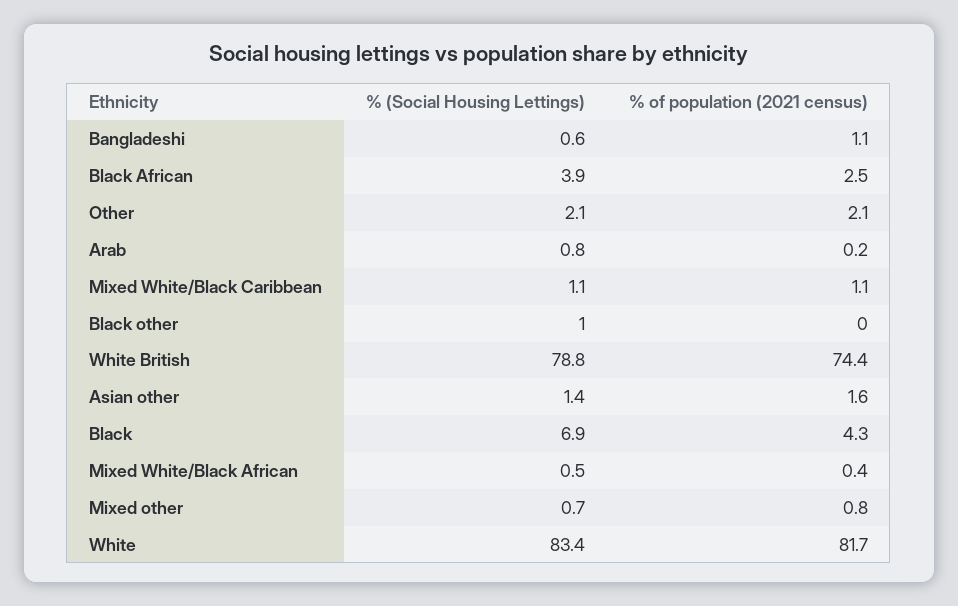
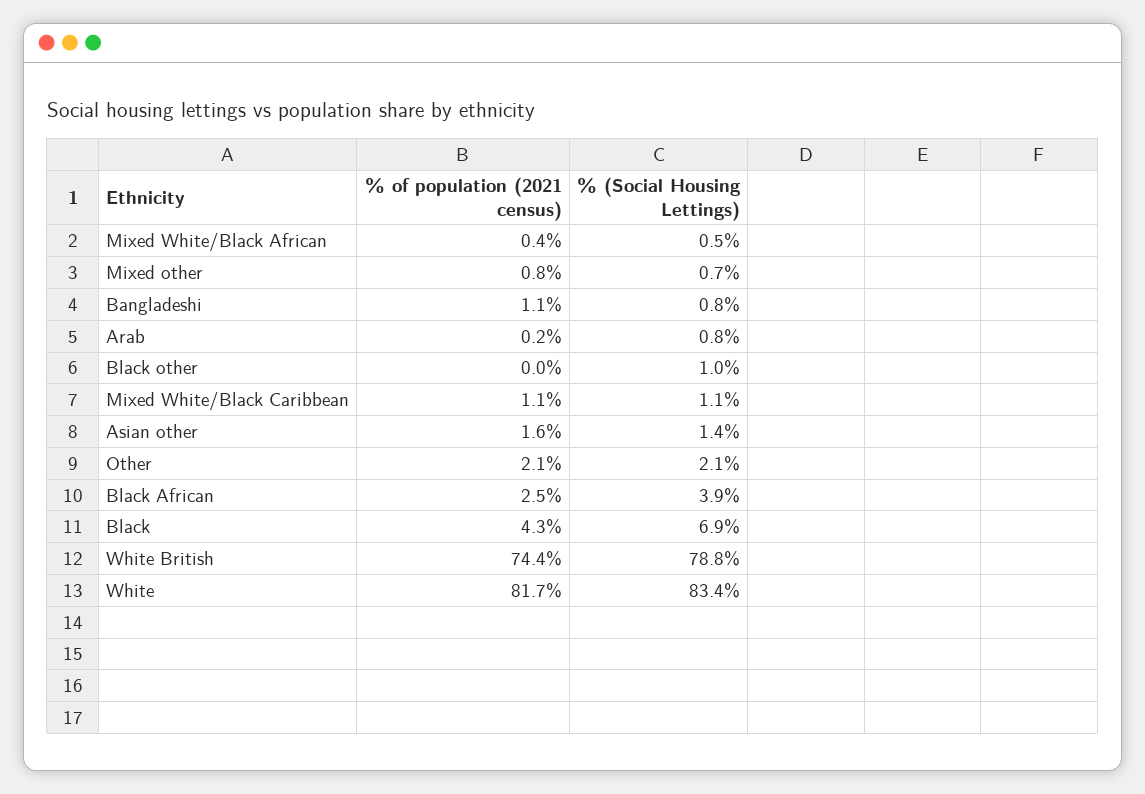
  {
    "% (Social Housing Lettings)": {
-     "Bangladeshi": 0.6,
+     "Bangladeshi": 0.8,
      "Black African": 3.9,
      "Other": 2.1,
      "Arab": 0.8,
      "Mixed White/Black Caribbean": 1.1,
      "Black other": 1,
      "White British": 78.8,
      "Asian other": 1.4,
      "Black": 6.9,
      "Mixed White/Black African": 0.5,
      "Mixed other": 0.7,
      "White": 83.4
    },
    "% of population (2021 census)": {
      "Bangladeshi": 1.1,
      "Black African": 2.5,
      "Other": 2.1,
      "Arab": 0.2,
      "Mixed White/Black Caribbean": 1.1,
      "Black other": 0,
      "White British": 74.4,
      "Asian other": 1.6,
      "Black": 4.3,
      "Mixed White/Black African": 0.4,
      "Mixed other": 0.8,
      "White": 81.7
    }
  }

